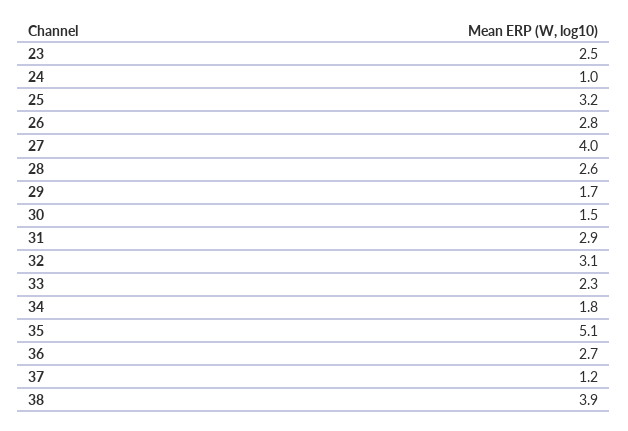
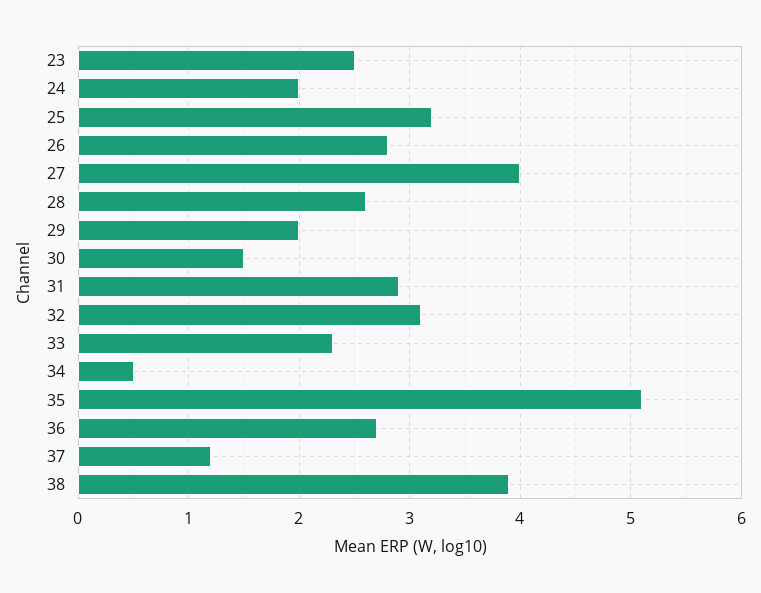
  {
    "23": 2.5,
-   "24": 1,
+   "24": 2,
    "25": 3.2,
    "26": 2.8,
    "27": 4,
    "28": 2.6,
-   "29": 1.7,
+   "29": 2,
    "30": 1.5,
    "31": 2.9,
    "32": 3.1,
    "33": 2.3,
-   "34": 1.8,
+   "34": 0.5,
    "35": 5.1,
    "36": 2.7,
    "37": 1.2,
    "38": 3.9
  }

